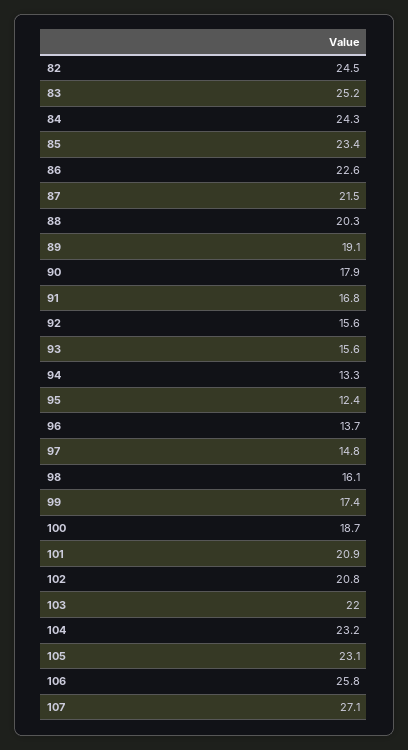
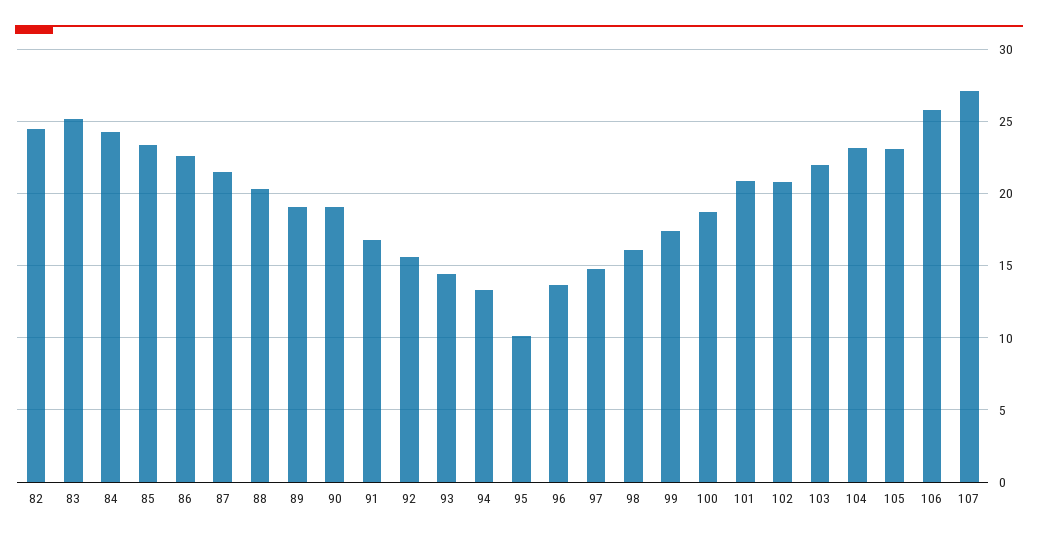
  {
    "82": 24.5,
    "83": 25.2,
    "84": 24.3,
    "85": 23.4,
    "86": 22.6,
    "87": 21.5,
    "88": 20.3,
    "89": 19.1,
-   "90": 17.9,
+   "90": 19,
    "91": 16.8,
    "92": 15.6,
-   "93": 15.6,
+   "93": 14.5,
    "94": 13.3,
-   "95": 12.4,
+   "95": 10,
    "96": 13.7,
    "97": 14.8,
    "98": 16.1,
    "99": 17.4,
    "100": 18.7,
    "101": 20.9,
    "102": 20.8,
    "103": 22,
    "104": 23.2,
    "105": 23.1,
    "106": 25.8,
    "107": 27.1
  }

